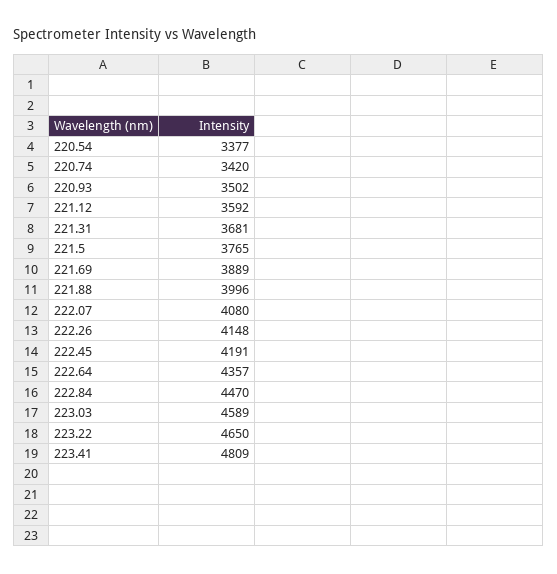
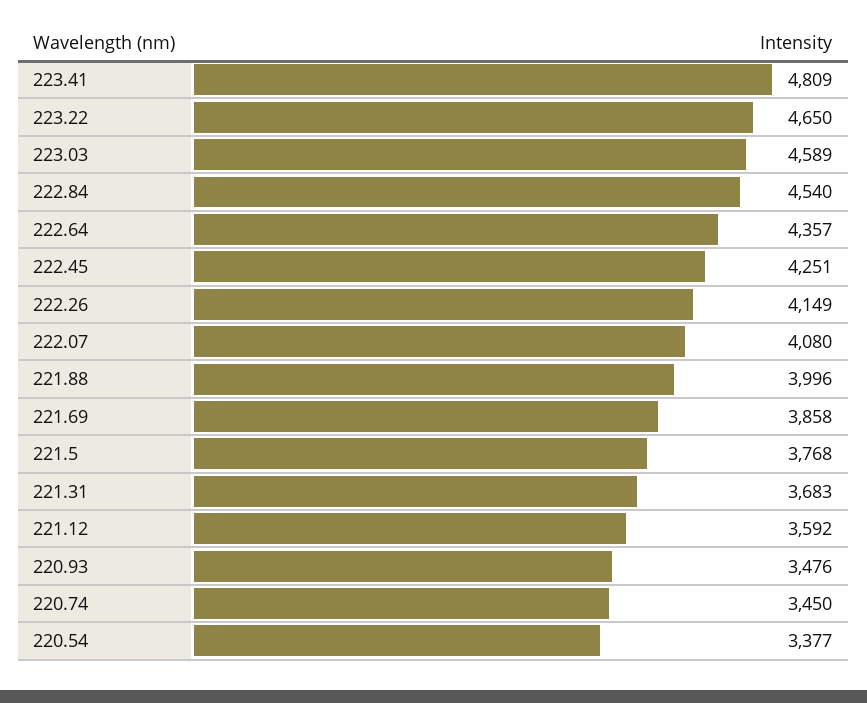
  {
    "220.54": 3377,
-   "220.74": 3420,
+   "220.74": 3450,
-   "220.93": 3502,
+   "220.93": 3476,
    "221.12": 3592,
-   "221.31": 3681,
+   "221.31": 3683,
-   "221.5": 3765,
+   "221.5": 3768,
-   "221.69": 3889,
+   "221.69": 3858,
    "221.88": 3996,
    "222.07": 4080,
-   "222.26": 4148,
+   "222.26": 4149,
-   "222.45": 4191,
+   "222.45": 4251,
    "222.64": 4357,
-   "222.84": 4470,
+   "222.84": 4540,
    "223.03": 4589,
    "223.22": 4650,
    "223.41": 4809
  }

